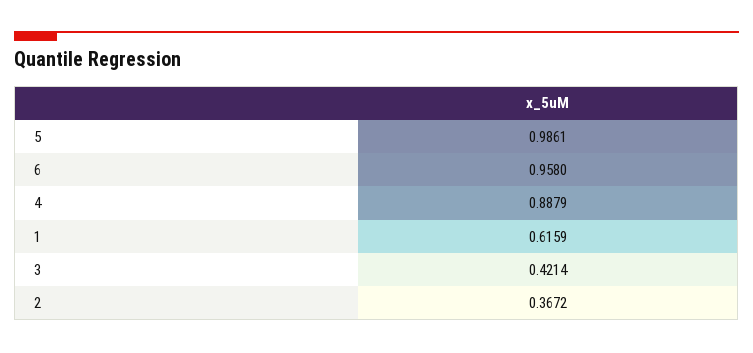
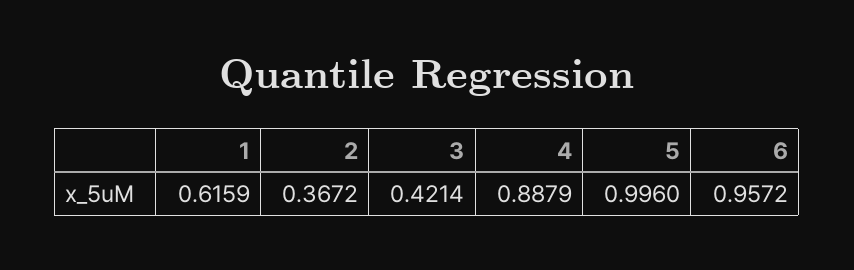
  {
-   "5": 0.9861,
+   "5": 0.996,
-   "6": 0.958,
+   "6": 0.9572,
    "4": 0.8879,
    "1": 0.6159,
    "3": 0.4214,
    "2": 0.3672
  }

